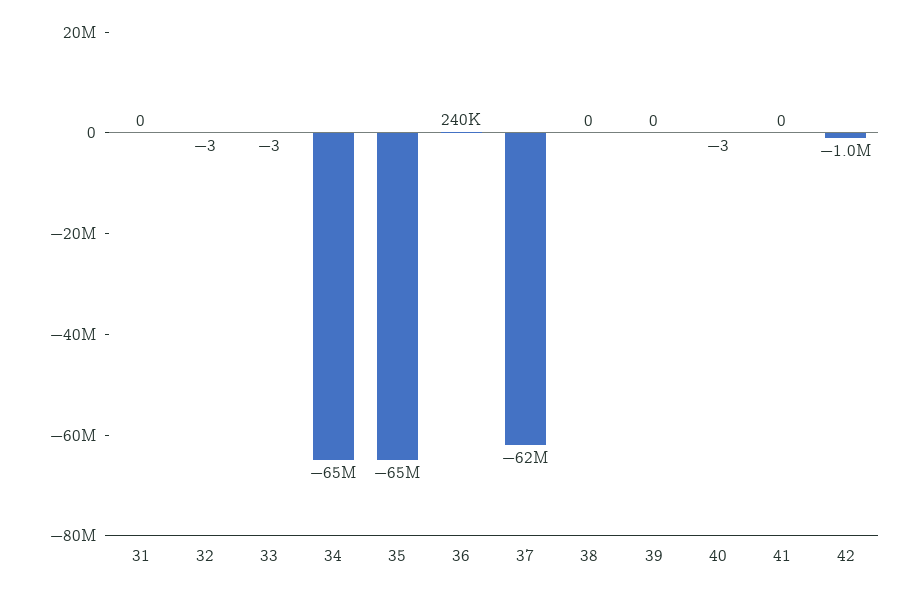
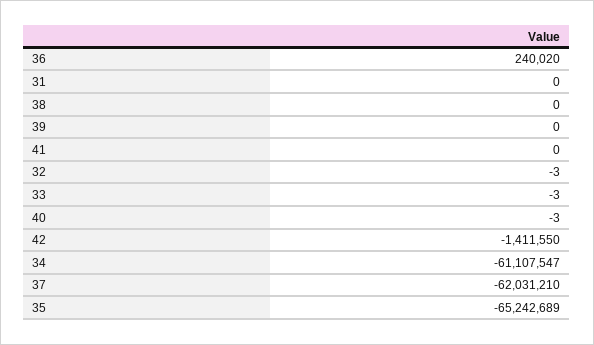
  {
    "31": 0,
    "32": -3,
    "33": -3,
-   "34": -65000000,
+   "34": -61107547,
    "35": -65242689,
    "36": 240020,
    "37": -62031210,
    "38": 0,
    "39": 0,
    "40": -3,
    "41": 0,
-   "42": -1000000
+   "42": -1411550
  }

